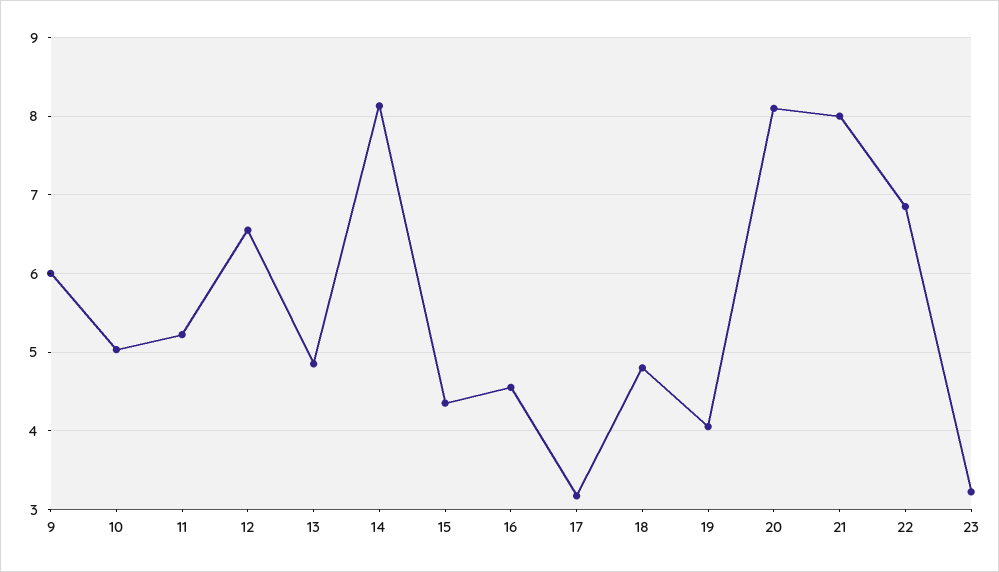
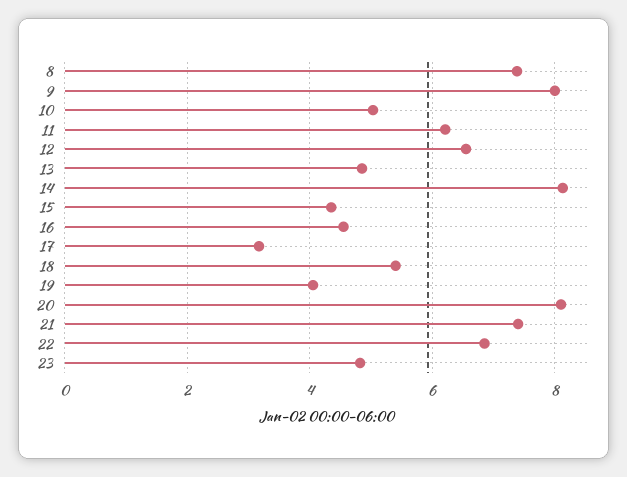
  {
-   "9": 6,
+   "9": 8,
    "10": 5,
-   "11": 5.2,
+   "11": 6.2,
    "12": 6.6,
    "13": 4.9,
    "14": 8.1,
    "15": 4.4,
    "16": 4.6,
    "17": 3.2,
-   "18": 4.8,
+   "18": 5.4,
    "19": 4.1,
    "20": 8.1,
-   "21": 8,
+   "21": 7.4,
    "22": 6.9,
-   "23": 3.2
+   "23": 4.8,
+   "8": 7.4
  }

